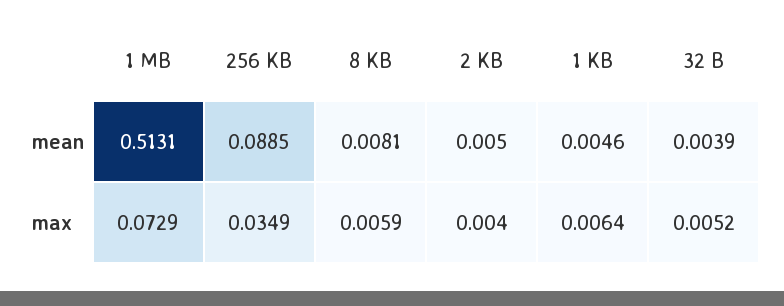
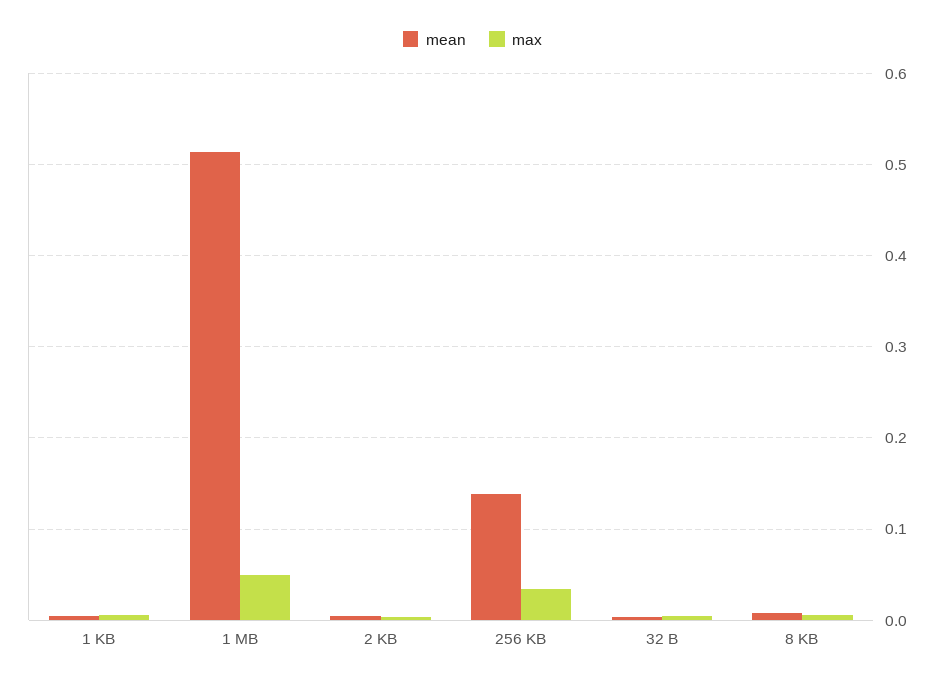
  {
    "mean": {
      "1 MB": 0.5131,
-     "256 KB": 0.0885,
+     "256 KB": 0.14,
      "8 KB": 0.0081,
      "2 KB": 0.005,
      "1 KB": 0.0046,
      "32 B": 0.0039
    },
    "max": {
-     "1 MB": 0.0729,
+     "1 MB": 0.05,
      "256 KB": 0.0349,
      "8 KB": 0.0059,
      "2 KB": 0.004,
      "1 KB": 0.0064,
      "32 B": 0.0052
    }
  }

